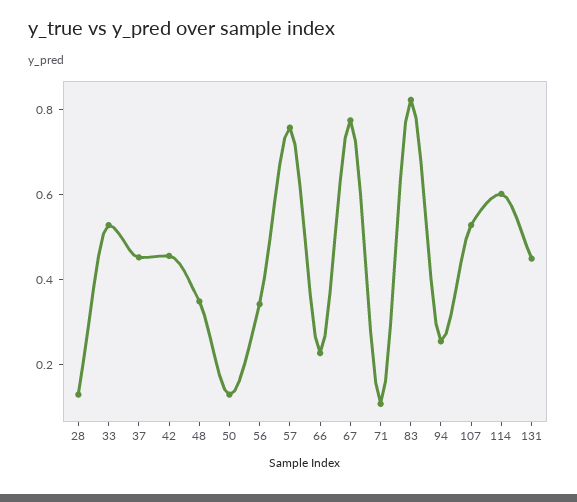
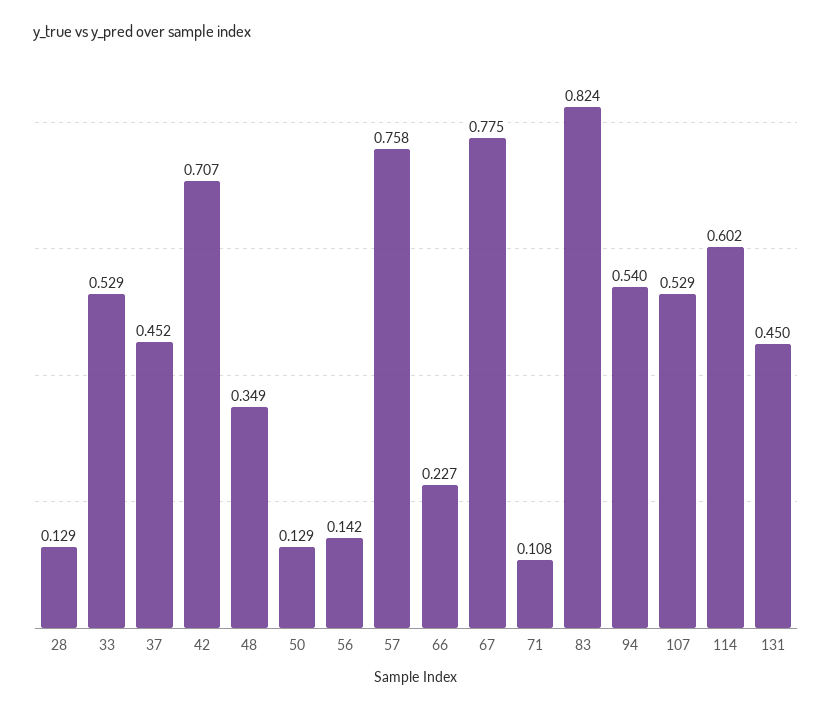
  {
    "28": 0.129,
    "33": 0.529,
    "37": 0.452,
-   "42": 0.45,
+   "42": 0.707,
    "48": 0.349,
    "50": 0.129,
-   "56": 0.35,
+   "56": 0.142,
    "57": 0.758,
    "66": 0.227,
    "67": 0.775,
    "71": 0.108,
    "83": 0.824,
-   "94": 0.25,
+   "94": 0.54,
    "107": 0.529,
    "114": 0.602,
    "131": 0.45
  }

